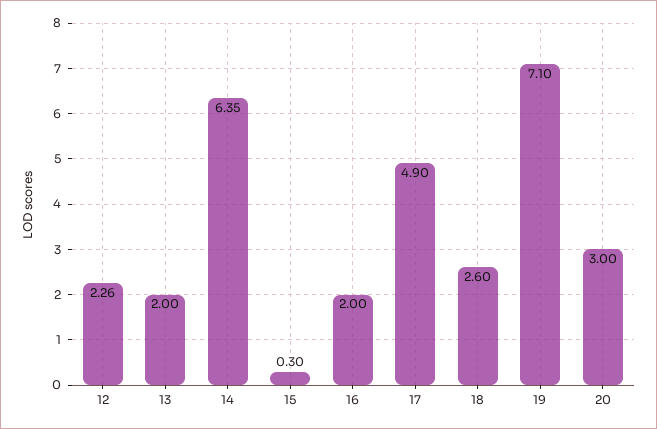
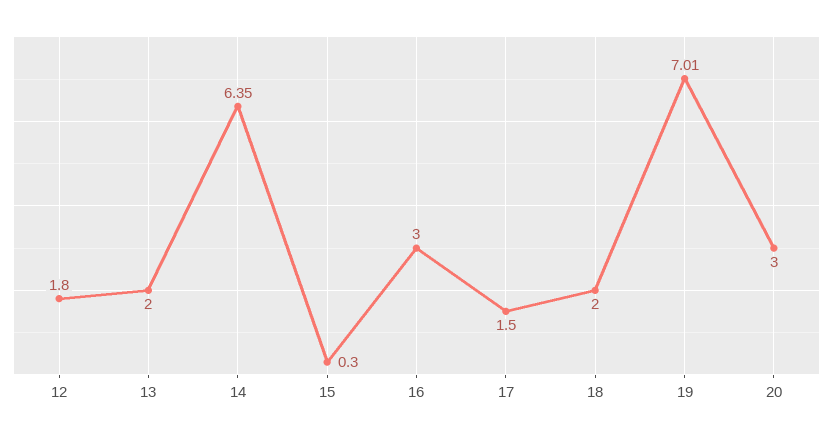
  {
-   "12": 2.26,
+   "12": 1.8,
    "13": 2,
    "14": 6.35,
    "15": 0.3,
-   "16": 2,
+   "16": 3,
-   "17": 4.9,
+   "17": 1.5,
-   "18": 2.6,
+   "18": 2,
-   "19": 7.1,
+   "19": 7.01,
    "20": 3
  }

